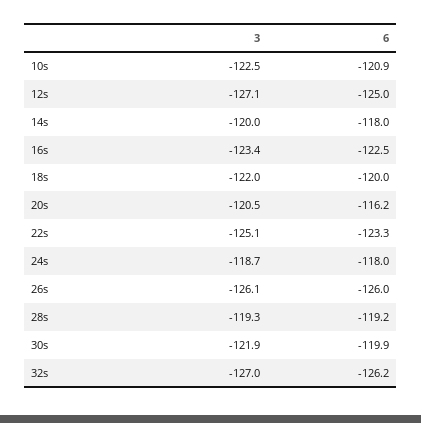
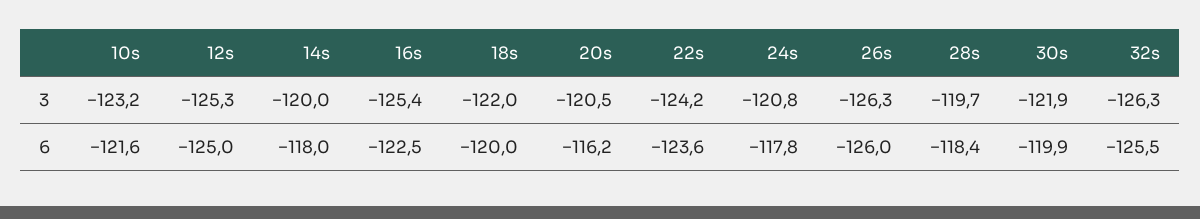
  {
    "3": {
-     "10s": -122.5,
+     "10s": -123.2,
-     "12s": -127.1,
+     "12s": -125.3,
      "14s": -120,
-     "16s": -123.4,
+     "16s": -125.4,
      "18s": -122,
      "20s": -120.5,
-     "22s": -125.1,
+     "22s": -124.2,
-     "24s": -118.7,
+     "24s": -120.8,
-     "26s": -126.1,
+     "26s": -126.3,
-     "28s": -119.3,
+     "28s": -119.7,
      "30s": -121.9,
-     "32s": -127
+     "32s": -126.3
    },
    "6": {
-     "10s": -120.9,
+     "10s": -121.6,
      "12s": -125,
      "14s": -118,
      "16s": -122.5,
      "18s": -120,
      "20s": -116.2,
-     "22s": -123.3,
+     "22s": -123.6,
-     "24s": -118,
+     "24s": -117.8,
      "26s": -126,
-     "28s": -119.2,
+     "28s": -118.4,
      "30s": -119.9,
-     "32s": -126.2
+     "32s": -125.5
    }
  }

